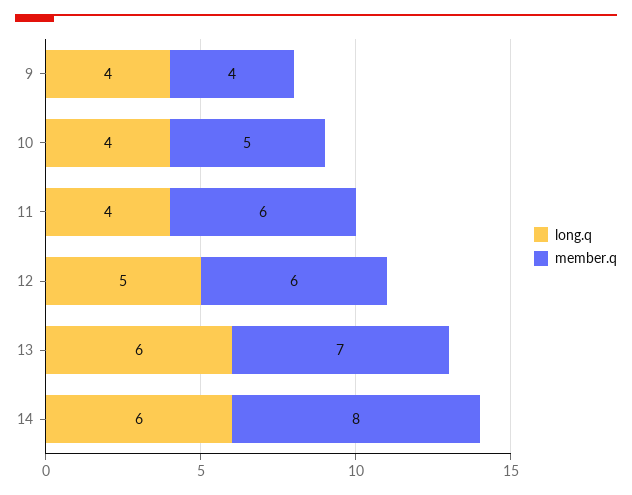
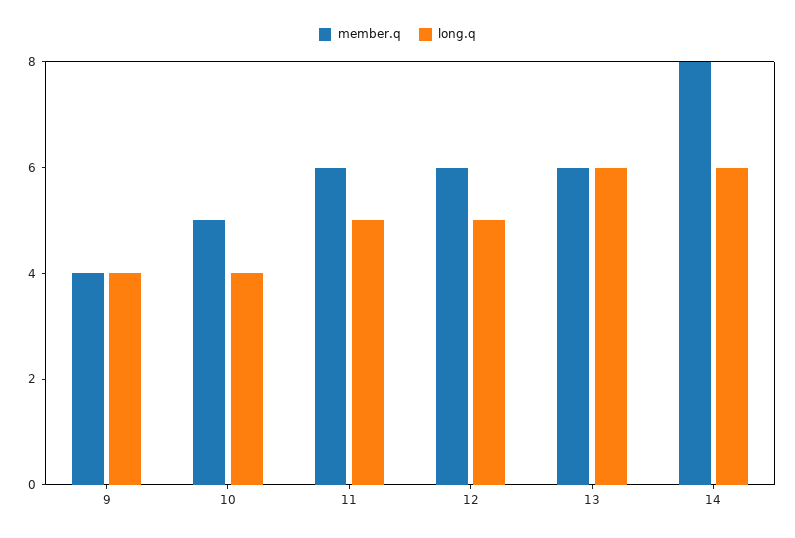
  {
    "long.q": {
      "9": 4,
      "10": 4,
-     "11": 4,
+     "11": 5,
      "12": 5,
      "13": 6,
      "14": 6
    },
    "member.q": {
      "9": 4,
      "10": 5,
      "11": 6,
      "12": 6,
-     "13": 7,
+     "13": 6,
      "14": 8
    }
  }

